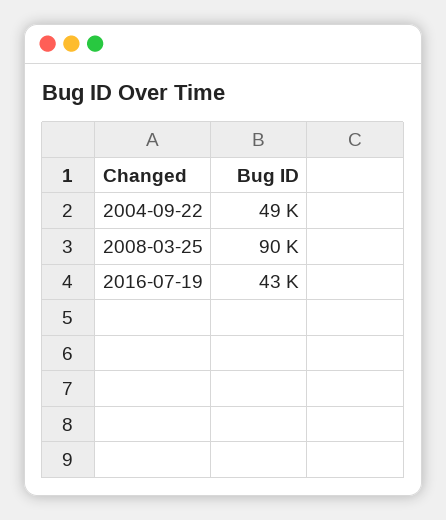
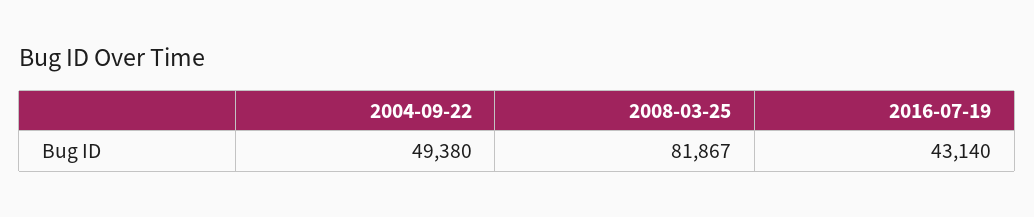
  {
    "2004-09-22": 49380,
-   "2008-03-25": 90000,
+   "2008-03-25": 81867,
    "2016-07-19": 43140
  }

